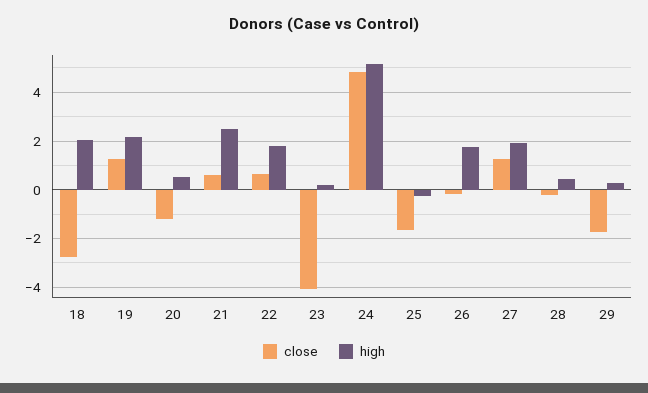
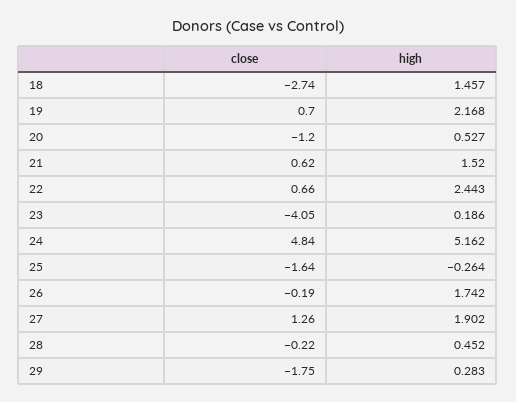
  {
    "close": {
      "18": -2.74,
-     "19": 1.25,
+     "19": 0.7,
      "20": -1.2,
      "21": 0.62,
      "22": 0.66,
      "23": -4.05,
      "24": 4.84,
      "25": -1.64,
      "26": -0.19,
      "27": 1.26,
      "28": -0.22,
      "29": -1.75
    },
    "high": {
-     "18": 2,
+     "18": 1.457,
      "19": 2.168,
      "20": 0.527,
-     "21": 2.5,
+     "21": 1.52,
-     "22": 1.75,
+     "22": 2.443,
      "23": 0.186,
      "24": 5.162,
      "25": -0.264,
      "26": 1.742,
      "27": 1.902,
      "28": 0.452,
      "29": 0.283
    }
  }

